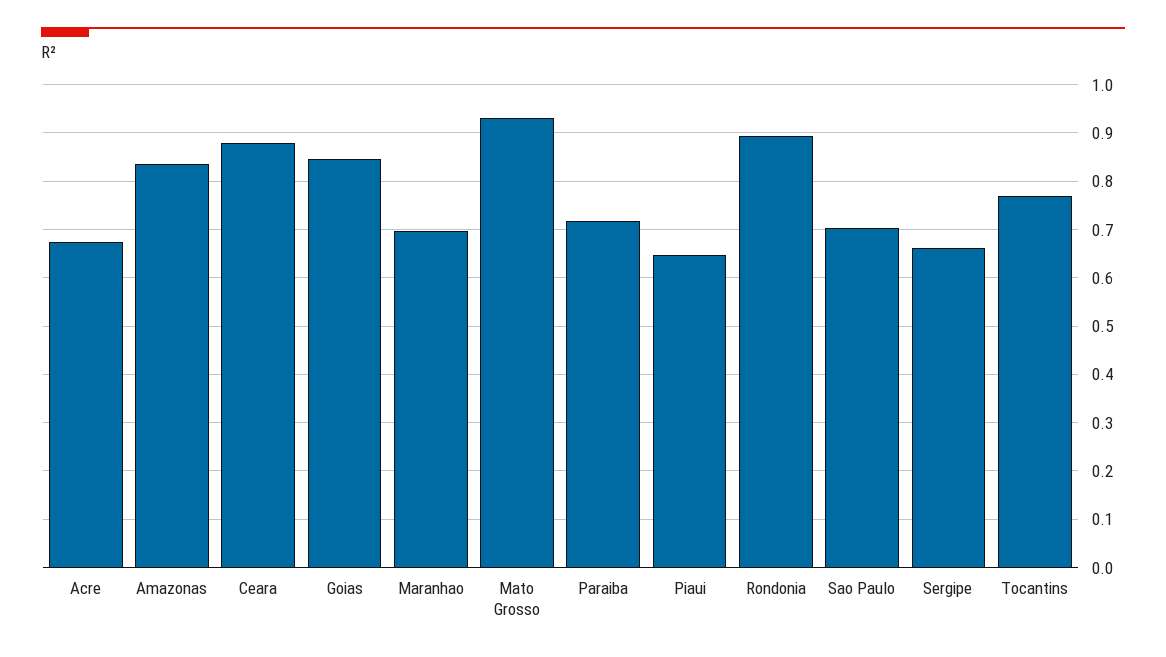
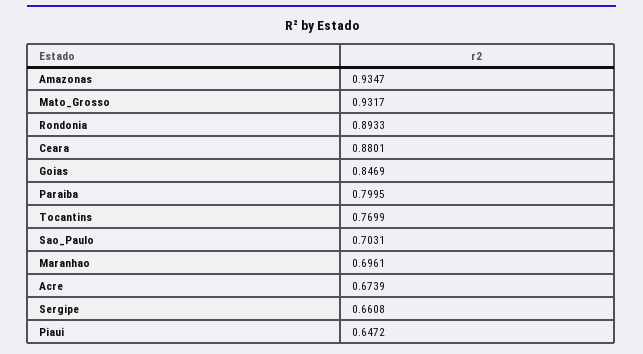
  {
    "Acre": 0.6739,
-   "Amazonas": 0.84,
+   "Amazonas": 0.9347,
    "Ceara": 0.8801,
    "Goias": 0.8469,
    "Maranhao": 0.6961,
    "Mato Grosso": 0.9317,
-   "Paraiba": 0.72,
+   "Paraiba": 0.7995,
    "Piaui": 0.6472,
    "Rondonia": 0.8933,
    "Sao Paulo": 0.7031,
    "Sergipe": 0.6608,
    "Tocantins": 0.7699
  }

